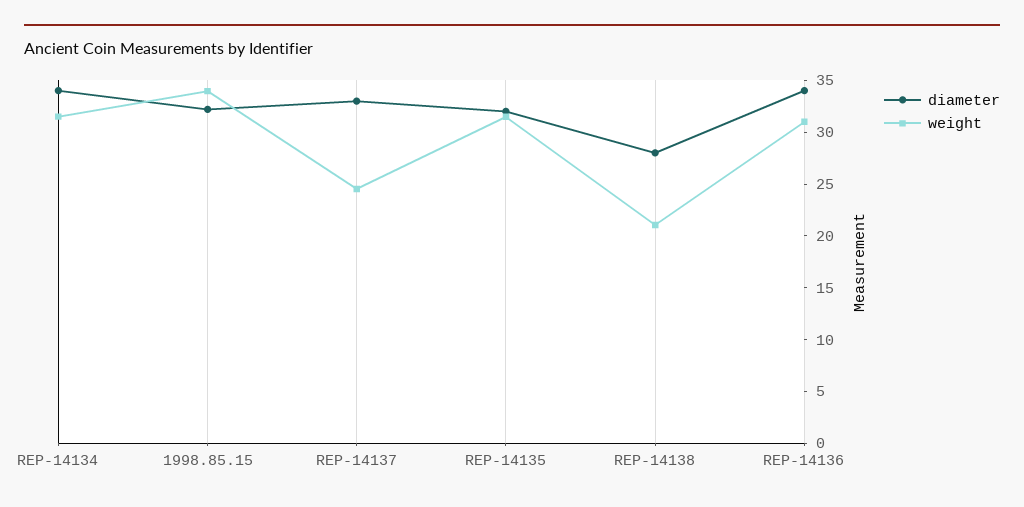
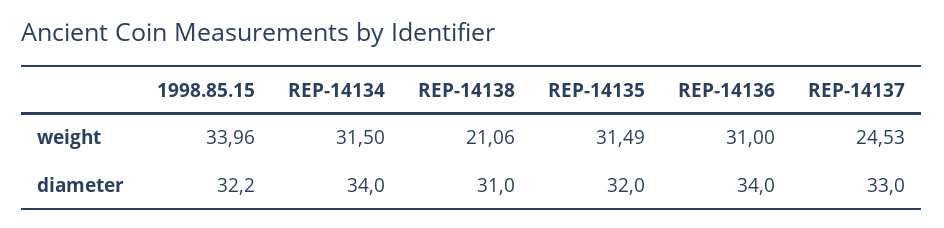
  {
    "diameter": {
      "REP-14134": 34,
      "1998.85.15": 32.2,
      "REP-14137": 33,
      "REP-14135": 32,
-     "REP-14138": 28,
+     "REP-14138": 31,
      "REP-14136": 34
    },
    "weight": {
      "REP-14134": 31.5,
      "1998.85.15": 33.96,
      "REP-14137": 24.53,
      "REP-14135": 31.49,
      "REP-14138": 21.06,
      "REP-14136": 31
    }
  }

